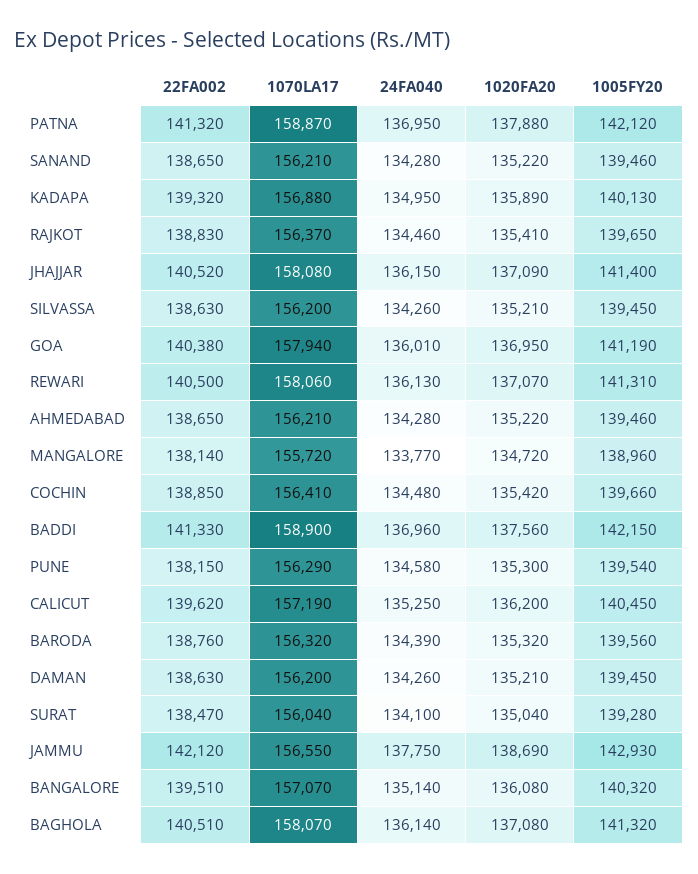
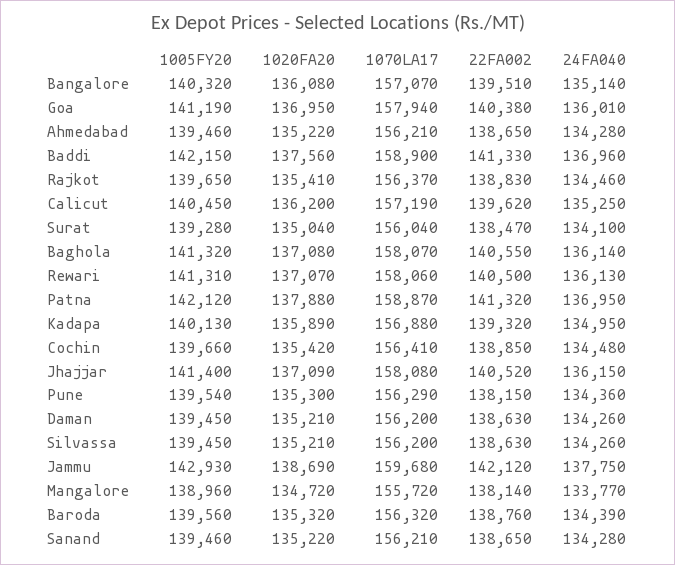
  {
    "22FA002": {
      "PATNA": 141320,
      "SANAND": 138650,
      "KADAPA": 139320,
      "RAJKOT": 138830,
      "JHAJJAR": 140520,
      "SILVASSA": 138630,
      "GOA": 140380,
      "REWARI": 140500,
      "AHMEDABAD": 138650,
      "MANGALORE": 138140,
      "COCHIN": 138850,
      "BADDI": 141330,
      "PUNE": 138150,
      "CALICUT": 139620,
      "BARODA": 138760,
      "DAMAN": 138630,
      "SURAT": 138470,
      "JAMMU": 142120,
      "BANGALORE": 139510,
-     "BAGHOLA": 140510
+     "BAGHOLA": 140550
    },
    "1070LA17": {
      "PATNA": 158870,
      "SANAND": 156210,
      "KADAPA": 156880,
      "RAJKOT": 156370,
      "JHAJJAR": 158080,
      "SILVASSA": 156200,
      "GOA": 157940,
      "REWARI": 158060,
      "AHMEDABAD": 156210,
      "MANGALORE": 155720,
      "COCHIN": 156410,
      "BADDI": 158900,
      "PUNE": 156290,
      "CALICUT": 157190,
      "BARODA": 156320,
      "DAMAN": 156200,
      "SURAT": 156040,
-     "JAMMU": 156550,
+     "JAMMU": 159680,
      "BANGALORE": 157070,
      "BAGHOLA": 158070
    },
    "24FA040": {
      "PATNA": 136950,
      "SANAND": 134280,
      "KADAPA": 134950,
      "RAJKOT": 134460,
      "JHAJJAR": 136150,
      "SILVASSA": 134260,
      "GOA": 136010,
      "REWARI": 136130,
      "AHMEDABAD": 134280,
      "MANGALORE": 133770,
      "COCHIN": 134480,
      "BADDI": 136960,
-     "PUNE": 134580,
+     "PUNE": 134360,
      "CALICUT": 135250,
      "BARODA": 134390,
      "DAMAN": 134260,
      "SURAT": 134100,
      "JAMMU": 137750,
      "BANGALORE": 135140,
      "BAGHOLA": 136140
    },
    "1020FA20": {
      "PATNA": 137880,
      "SANAND": 135220,
      "KADAPA": 135890,
      "RAJKOT": 135410,
      "JHAJJAR": 137090,
      "SILVASSA": 135210,
      "GOA": 136950,
      "REWARI": 137070,
      "AHMEDABAD": 135220,
      "MANGALORE": 134720,
      "COCHIN": 135420,
      "BADDI": 137560,
      "PUNE": 135300,
      "CALICUT": 136200,
      "BARODA": 135320,
      "DAMAN": 135210,
      "SURAT": 135040,
      "JAMMU": 138690,
      "BANGALORE": 136080,
      "BAGHOLA": 137080
    },
    "1005FY20": {
      "PATNA": 142120,
      "SANAND": 139460,
      "KADAPA": 140130,
      "RAJKOT": 139650,
      "JHAJJAR": 141400,
      "SILVASSA": 139450,
      "GOA": 141190,
      "REWARI": 141310,
      "AHMEDABAD": 139460,
      "MANGALORE": 138960,
      "COCHIN": 139660,
      "BADDI": 142150,
      "PUNE": 139540,
      "CALICUT": 140450,
      "BARODA": 139560,
      "DAMAN": 139450,
      "SURAT": 139280,
      "JAMMU": 142930,
      "BANGALORE": 140320,
      "BAGHOLA": 141320
    }
  }

